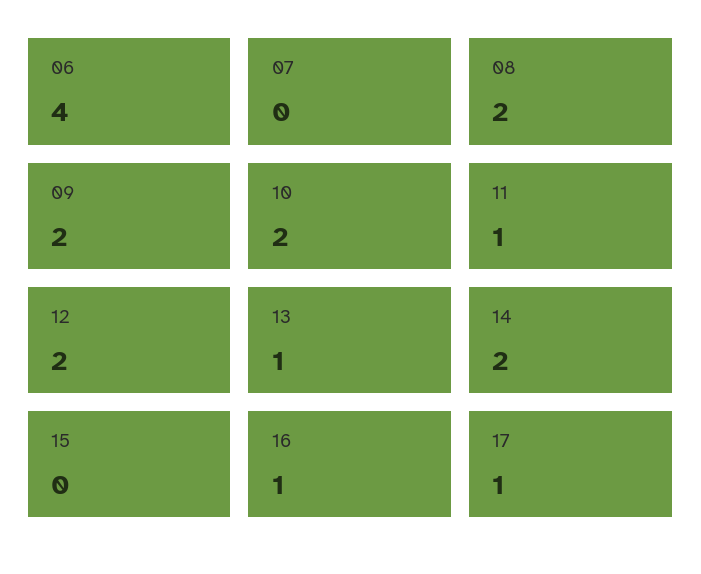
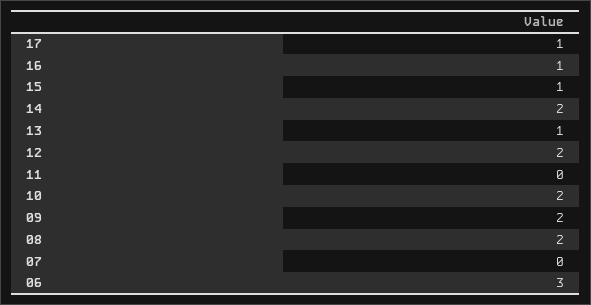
  {
-   "06": 4,
+   "06": 3,
    "07": 0,
    "08": 2,
    "09": 2,
    "10": 2,
-   "11": 1,
+   "11": 0,
    "12": 2,
    "13": 1,
    "14": 2,
-   "15": 0,
+   "15": 1,
    "16": 1,
    "17": 1
  }

